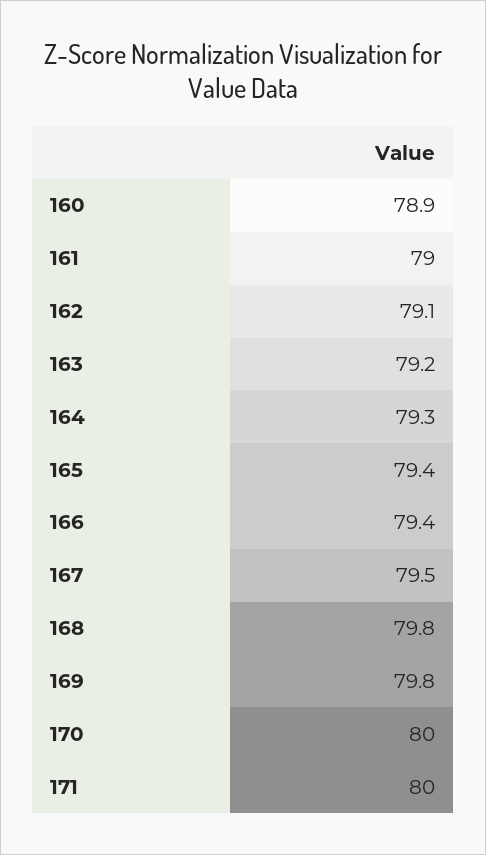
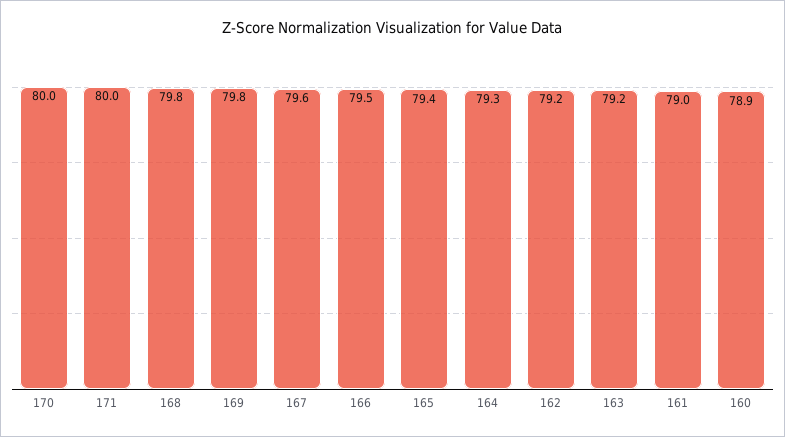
  {
    "160": 78.9,
    "161": 79,
-   "162": 79.1,
+   "162": 79.2,
    "163": 79.2,
    "164": 79.3,
    "165": 79.4,
-   "166": 79.4,
+   "166": 79.5,
-   "167": 79.5,
+   "167": 79.6,
    "168": 79.8,
    "169": 79.8,
    "170": 80,
    "171": 80
  }

